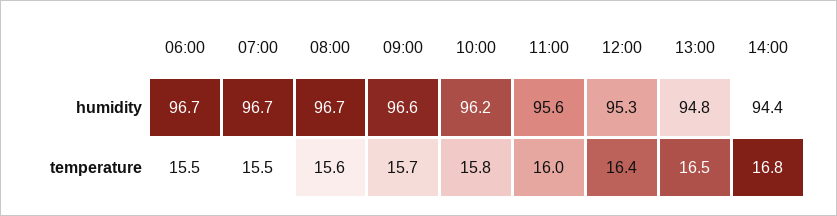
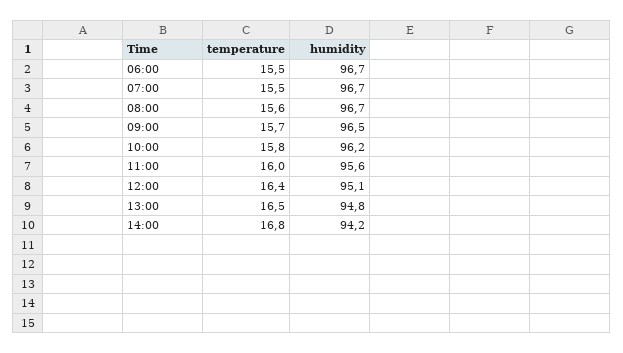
  {
    "06:00": {
      "humidity": 96.7,
      "temperature": 15.5
    },
    "07:00": {
      "humidity": 96.7,
      "temperature": 15.5
    },
    "08:00": {
      "humidity": 96.7,
      "temperature": 15.6
    },
    "09:00": {
-     "humidity": 96.6,
+     "humidity": 96.5,
      "temperature": 15.7
    },
    "10:00": {
      "humidity": 96.2,
      "temperature": 15.8
    },
    "11:00": {
      "humidity": 95.6,
      "temperature": 16
    },
    "12:00": {
-     "humidity": 95.3,
+     "humidity": 95.1,
      "temperature": 16.4
    },
    "13:00": {
      "humidity": 94.8,
      "temperature": 16.5
    },
    "14:00": {
-     "humidity": 94.4,
+     "humidity": 94.2,
      "temperature": 16.8
    }
  }

